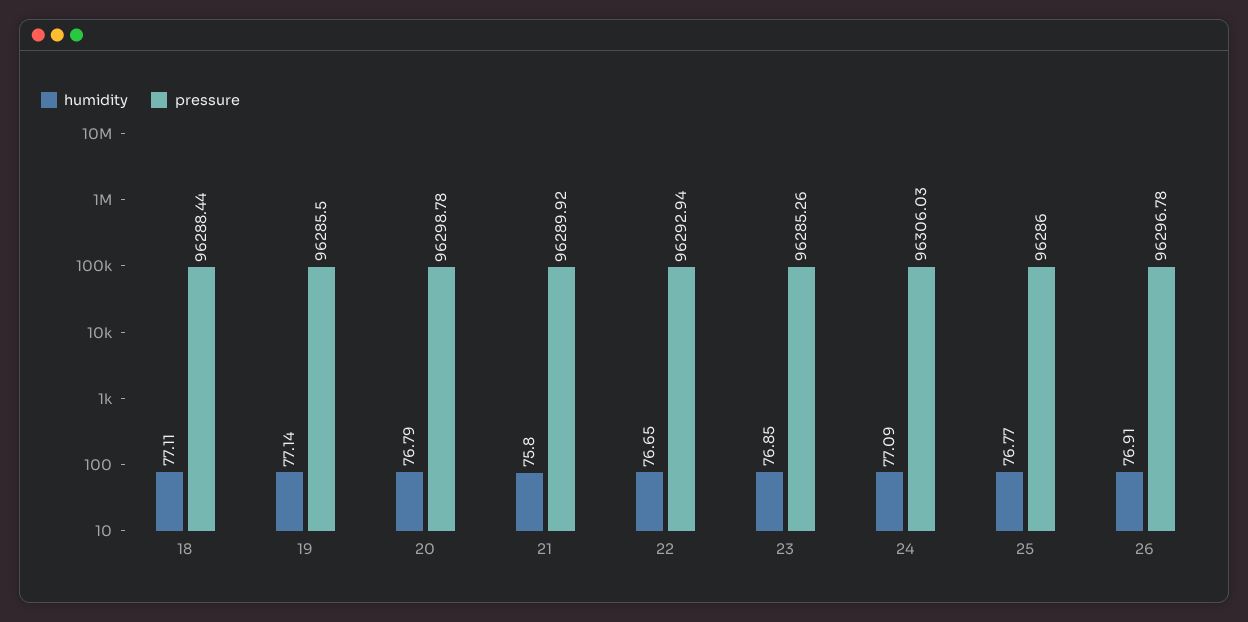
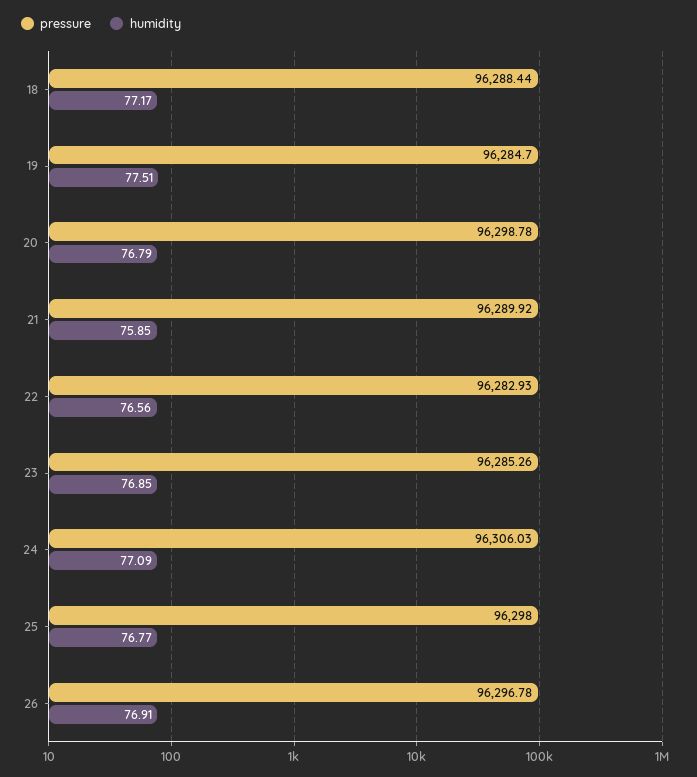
  {
    "humidity": {
-     "18": 77.11,
+     "18": 77.17,
-     "19": 77.14,
+     "19": 77.51,
      "20": 76.79,
-     "21": 75.8,
+     "21": 75.85,
-     "22": 76.65,
+     "22": 76.56,
      "23": 76.85,
      "24": 77.09,
      "25": 76.77,
      "26": 76.91
    },
    "pressure": {
      "18": 96288.44,
-     "19": 96285.5,
+     "19": 96284.7,
      "20": 96298.78,
      "21": 96289.92,
-     "22": 96292.94,
+     "22": 96282.93,
      "23": 96285.26,
      "24": 96306.03,
-     "25": 96286,
+     "25": 96298,
      "26": 96296.78
    }
  }

